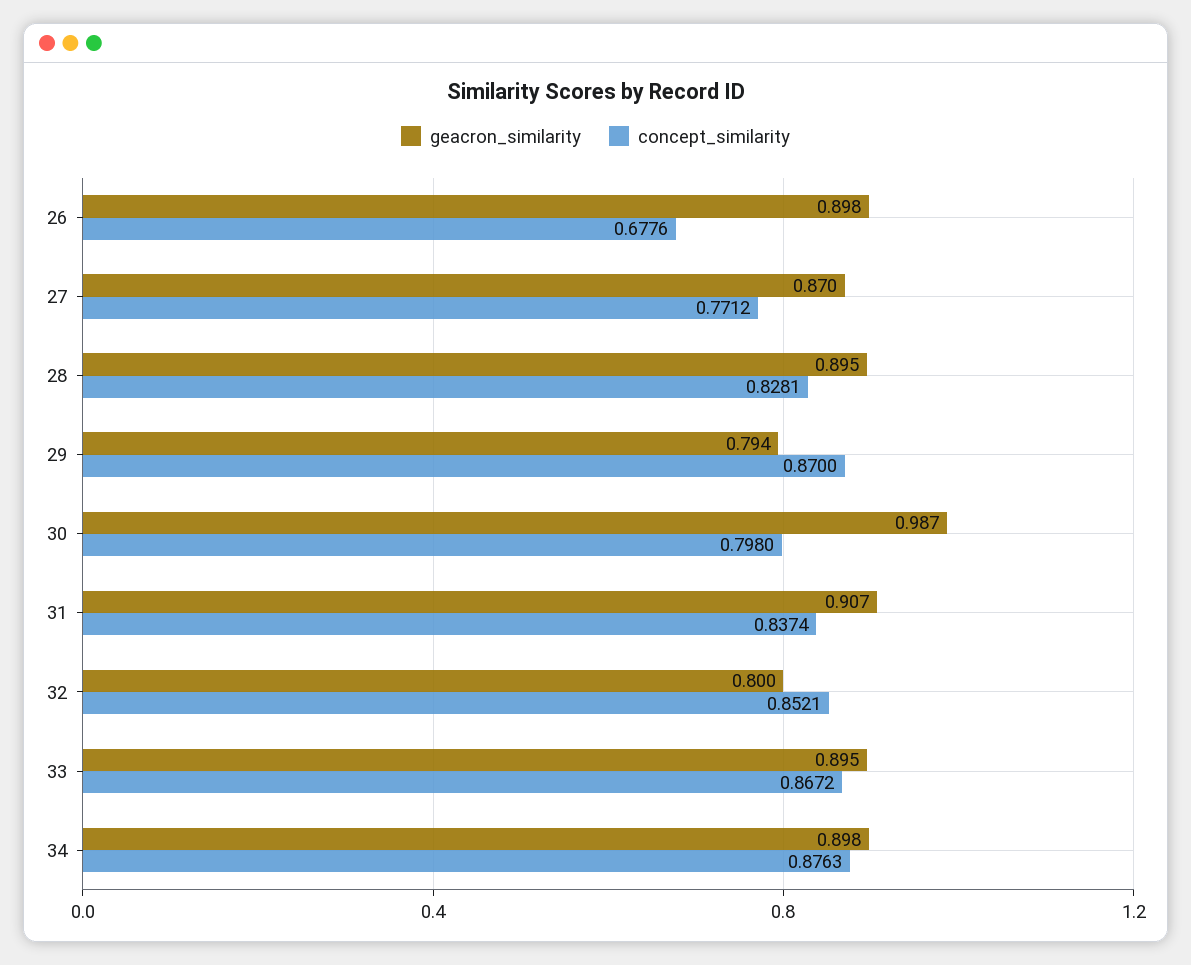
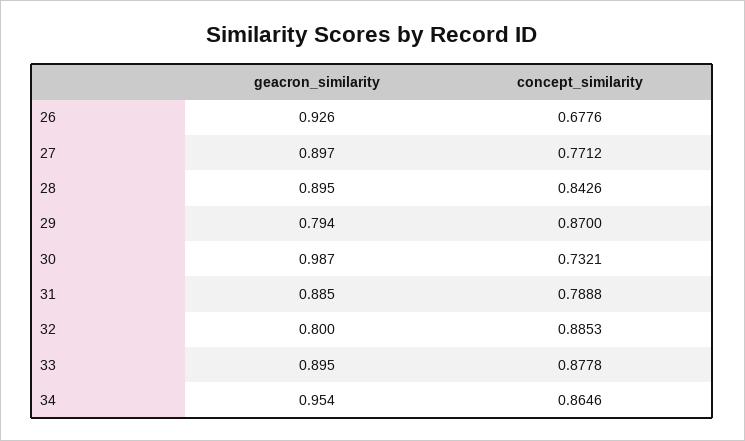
  {
    "geacron_similarity": {
-     "26": 0.898,
+     "26": 0.926,
-     "27": 0.87,
+     "27": 0.897,
      "28": 0.895,
      "29": 0.794,
      "30": 0.987,
-     "31": 0.907,
+     "31": 0.885,
      "32": 0.8,
      "33": 0.895,
-     "34": 0.898
+     "34": 0.954
    },
    "concept_similarity": {
      "26": 0.6776,
      "27": 0.7712,
-     "28": 0.8281,
+     "28": 0.8426,
      "29": 0.87,
-     "30": 0.798,
+     "30": 0.7321,
-     "31": 0.8374,
+     "31": 0.7888,
-     "32": 0.8521,
+     "32": 0.8853,
-     "33": 0.8672,
+     "33": 0.8778,
-     "34": 0.8763
+     "34": 0.8646
    }
  }

